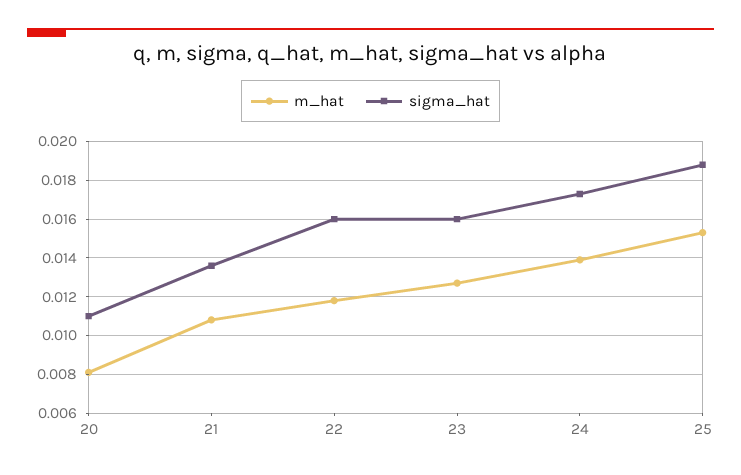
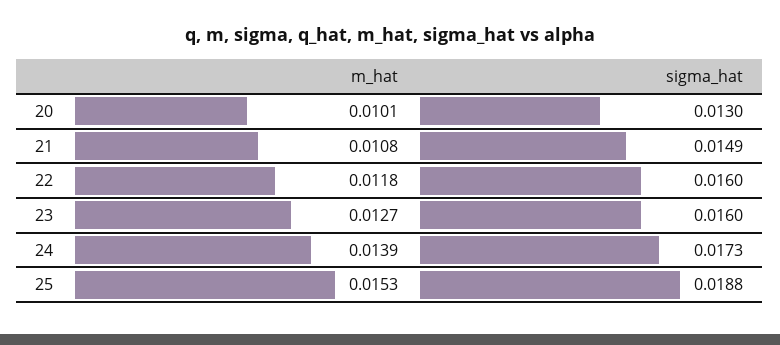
  {
    "m_hat": {
-     "20": 0.008,
+     "20": 0.0101,
      "21": 0.0108,
      "22": 0.0118,
      "23": 0.0127,
      "24": 0.0139,
      "25": 0.0153
    },
    "sigma_hat": {
-     "20": 0.011,
+     "20": 0.013,
-     "21": 0.0135,
+     "21": 0.0149,
      "22": 0.016,
      "23": 0.016,
      "24": 0.0173,
      "25": 0.0188
    }
  }

